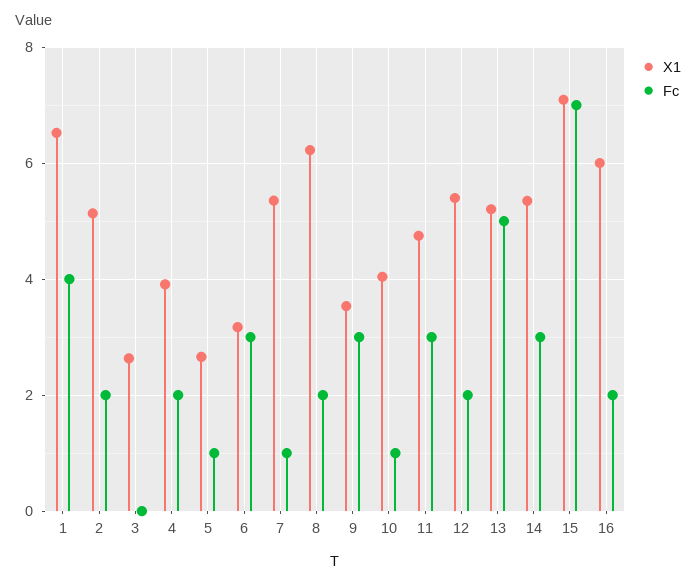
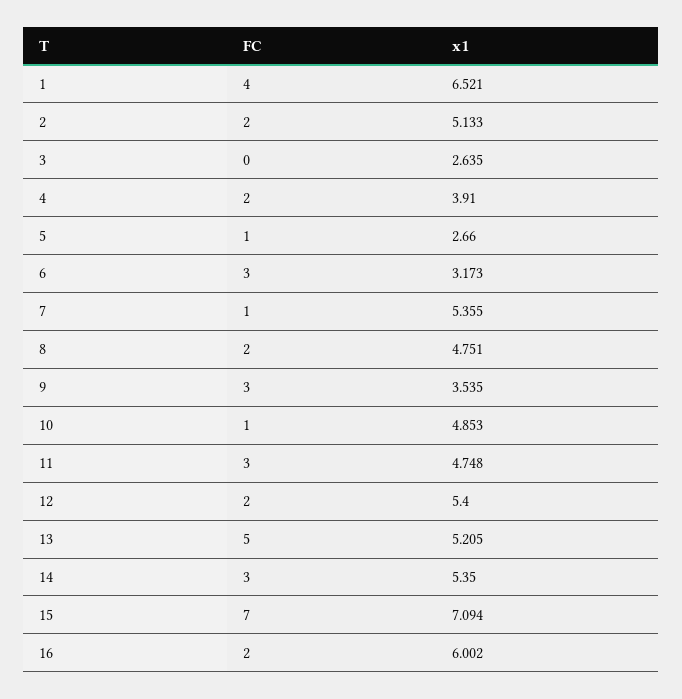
  {
    "X1": {
      "1": 6.521,
      "2": 5.133,
      "3": 2.635,
      "4": 3.91,
      "5": 2.66,
      "6": 3.173,
      "7": 5.355,
-     "8": 6.2,
+     "8": 4.751,
      "9": 3.535,
-     "10": 4,
+     "10": 4.853,
      "11": 4.748,
      "12": 5.4,
      "13": 5.205,
      "14": 5.35,
      "15": 7.094,
      "16": 6.002
    },
    "Fc": {
      "1": 4,
      "2": 2,
      "3": 0,
      "4": 2,
      "5": 1,
      "6": 3,
      "7": 1,
      "8": 2,
      "9": 3,
      "10": 1,
      "11": 3,
      "12": 2,
      "13": 5,
      "14": 3,
      "15": 7,
      "16": 2
    }
  }

